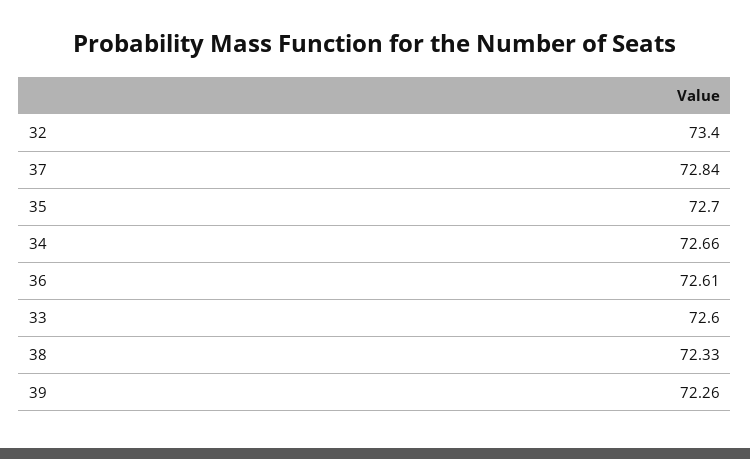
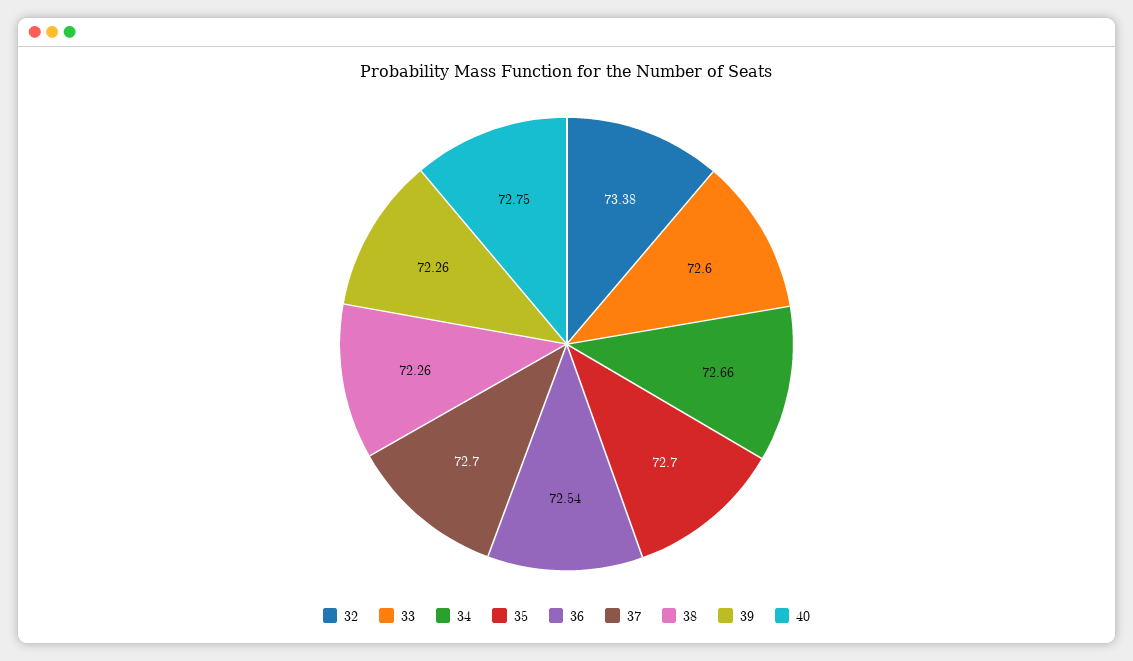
  {
-   "32": 73.4,
+   "32": 73.38,
-   "37": 72.84,
+   "37": 72.7,
    "35": 72.7,
    "34": 72.66,
-   "36": 72.61,
+   "36": 72.54,
    "33": 72.6,
-   "38": 72.33,
+   "38": 72.26,
-   "39": 72.26
+   "39": 72.26,
+   "40": 72.75
  }

